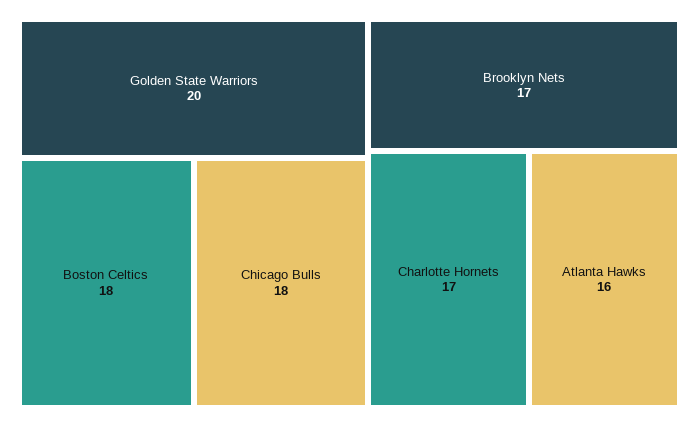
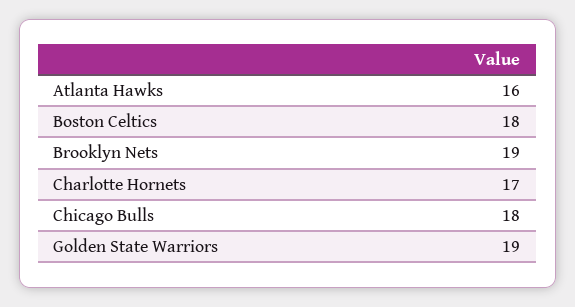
  {
-   "Golden State Warriors": 20,
+   "Golden State Warriors": 19,
    "Boston Celtics": 18,
    "Chicago Bulls": 18,
-   "Brooklyn Nets": 17,
+   "Brooklyn Nets": 19,
    "Charlotte Hornets": 17,
    "Atlanta Hawks": 16
  }

